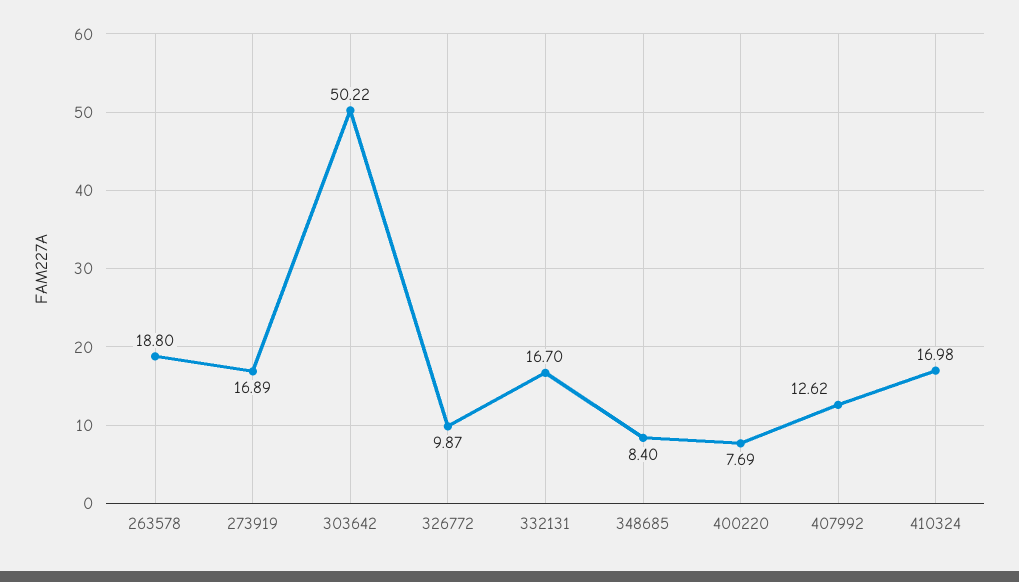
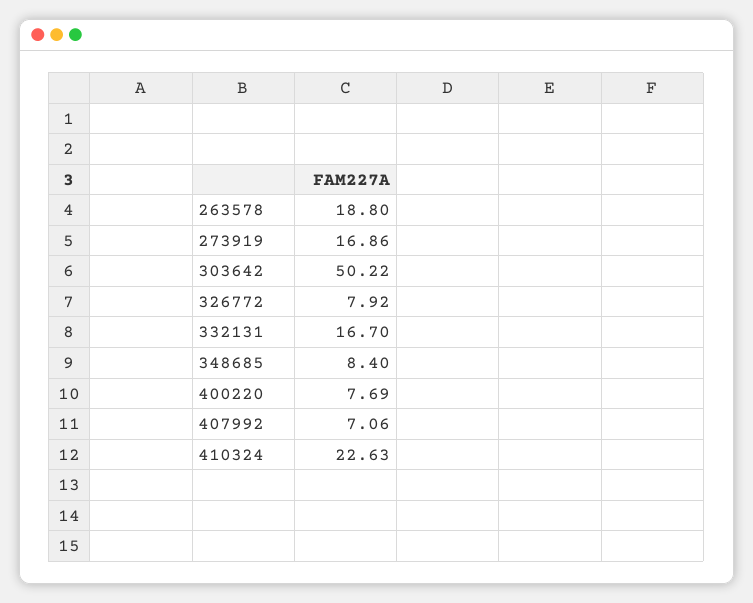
  {
    "263578": 18.8,
-   "273919": 16.89,
+   "273919": 16.86,
    "303642": 50.22,
-   "326772": 9.87,
+   "326772": 7.92,
    "332131": 16.7,
    "348685": 8.4,
    "400220": 7.69,
-   "407992": 12.62,
+   "407992": 7.06,
-   "410324": 16.98
+   "410324": 22.63
  }

